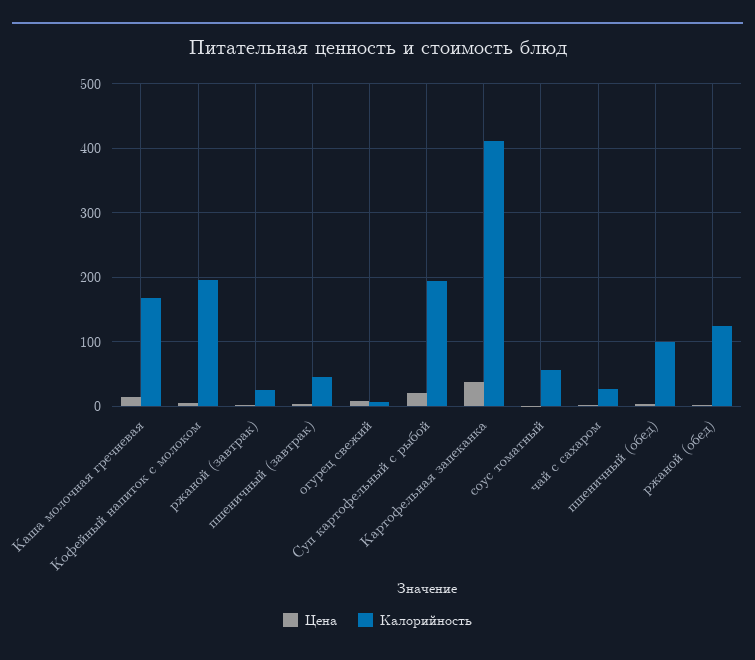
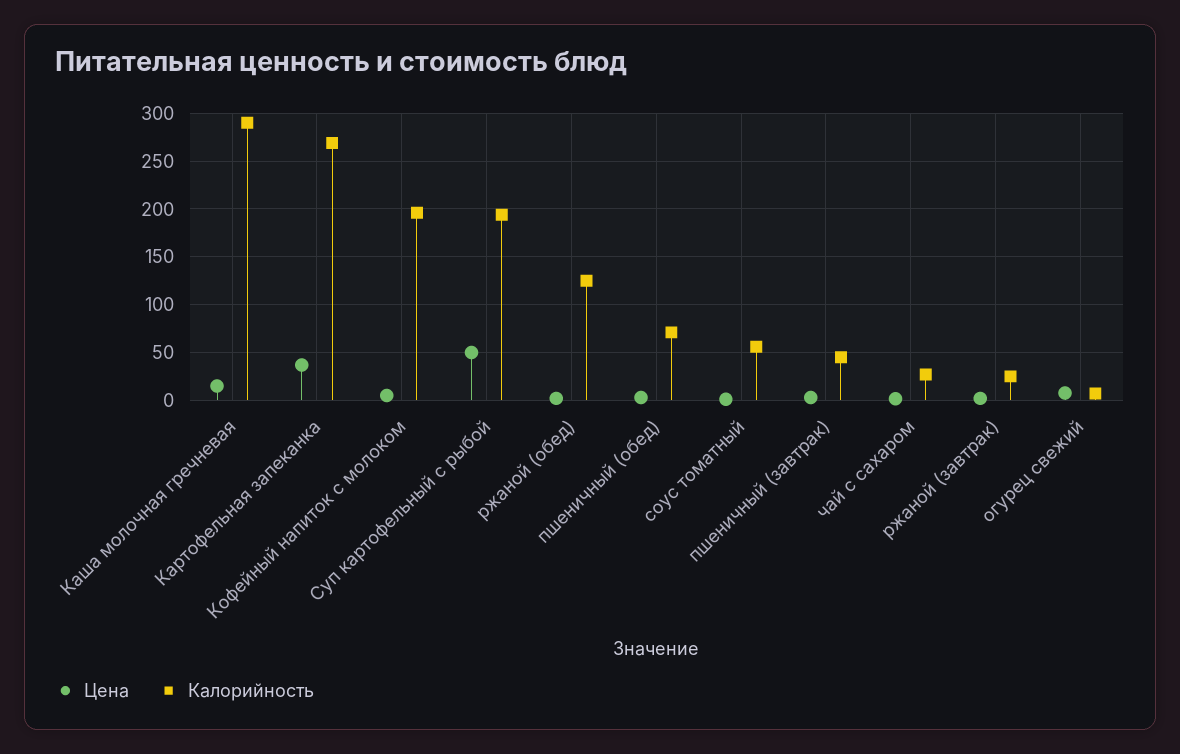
  {
    "Цена": {
      "Каша молочная гречневая": 20,
      "Кофейный напиток с молоком": 10,
      "ржаной (завтрак)": 0,
      "пшеничный (завтрак)": 0,
      "огурец свежий": 10,
-     "Суп картофельный с рыбой": 20,
+     "Суп картофельный с рыбой": 50,
      "Картофельная запеканка": 40,
      "соус томатный": 0,
      "чай с сахаром": 0,
      "пшеничный (обед)": 0,
      "ржаной (обед)": 0
    },
    "Калорийность": {
-     "Каша молочная гречневая": 170,
+     "Каша молочная гречневая": 290,
      "Кофейный напиток с молоком": 200,
      "ржаной (завтрак)": 30,
      "пшеничный (завтрак)": 50,
      "огурец свежий": 10,
      "Суп картофельный с рыбой": 190,
-     "Картофельная запеканка": 410,
+     "Картофельная запеканка": 270,
      "соус томатный": 60,
      "чай с сахаром": 30,
-     "пшеничный (обед)": 100,
+     "пшеничный (обед)": 70,
      "ржаной (обед)": 130
    }
  }

